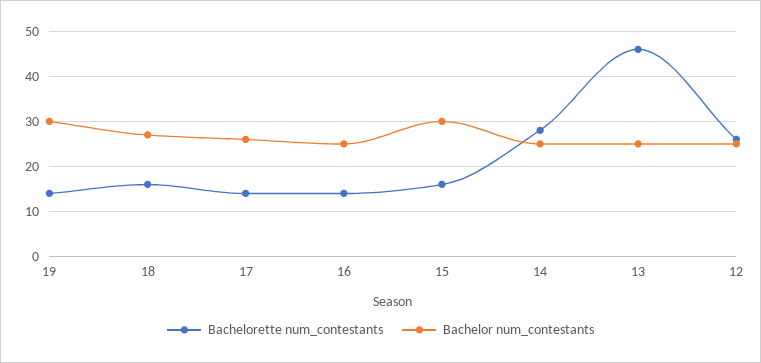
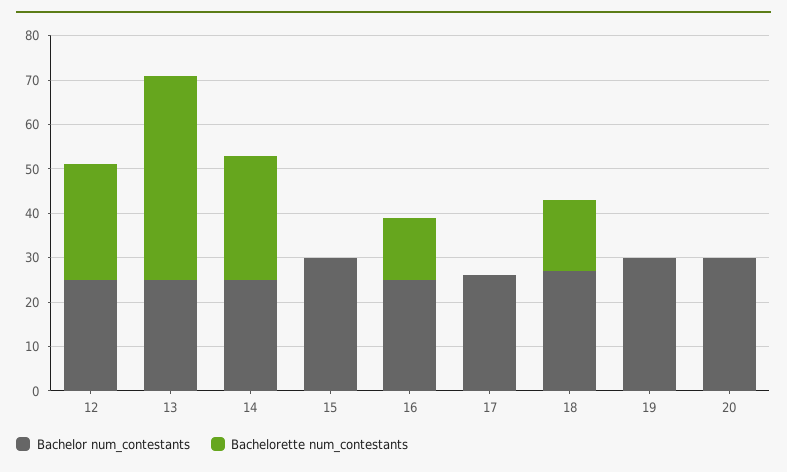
  {
    "Bachelorette num_contestants": {
-     "19": 15,
+     "19": 0,
      "18": 15,
-     "17": 15,
+     "17": 0,
      "16": 15,
-     "15": 15,
+     "15": 0,
      "14": 30,
      "13": 45,
-     "12": 25
+     "12": 25,
+     "20": 0
    },
    "Bachelor num_contestants": {
      "19": 30,
      "18": 25,
      "17": 25,
      "16": 25,
      "15": 30,
      "14": 25,
      "13": 25,
-     "12": 25
+     "12": 25,
+     "20": 30
    }
  }

